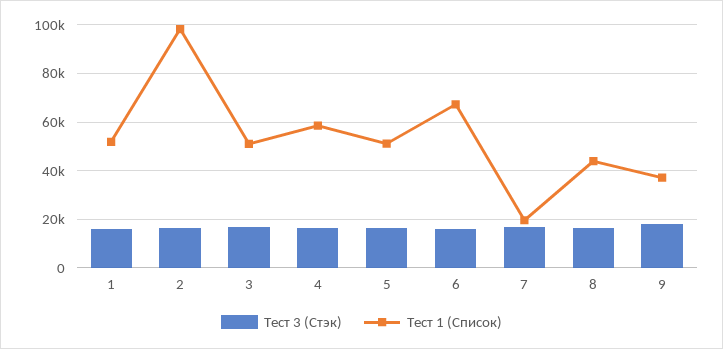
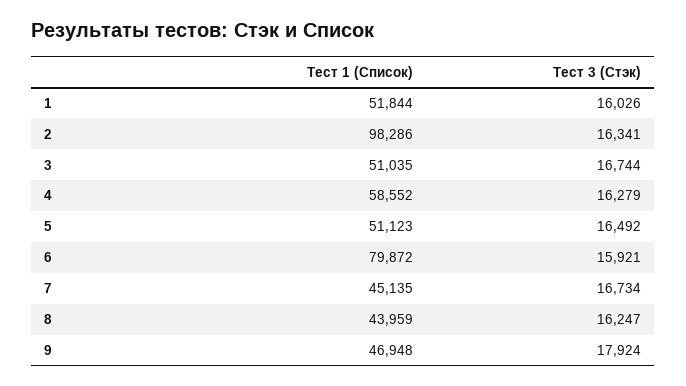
  {
    "Тест 3 (Стэк)": {
      "1": 16026,
      "2": 16341,
      "3": 16744,
      "4": 16279,
      "5": 16492,
      "6": 15921,
      "7": 16734,
      "8": 16247,
      "9": 17924
    },
    "Тест 1 (Список)": {
      "1": 51844,
      "2": 98286,
      "3": 51035,
      "4": 58552,
      "5": 51123,
-     "6": 67500,
+     "6": 79872,
-     "7": 20000,
+     "7": 45135,
      "8": 43959,
-     "9": 37500
+     "9": 46948
    }
  }

